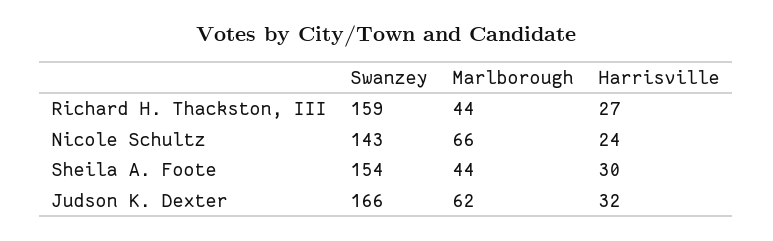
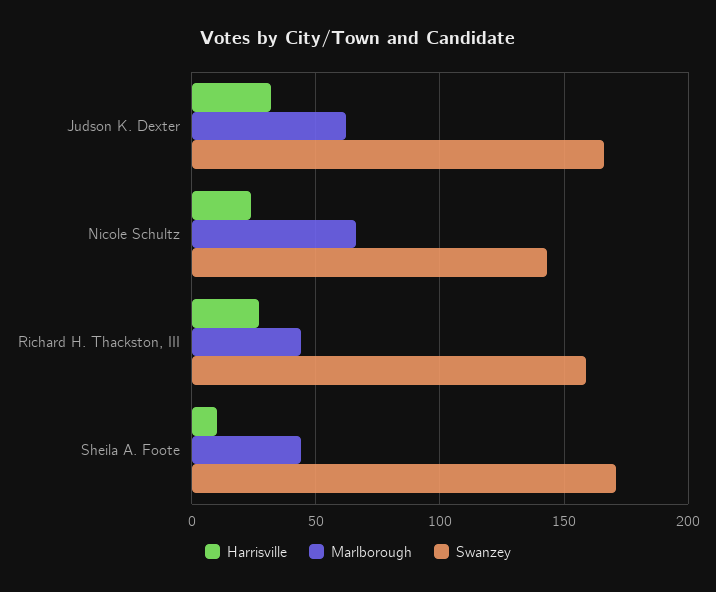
  {
    "Swanzey": {
      "Richard H. Thackston, III": 159,
      "Nicole Schultz": 143,
-     "Sheila A. Foote": 154,
+     "Sheila A. Foote": 170,
      "Judson K. Dexter": 166
    },
    "Marlborough": {
      "Richard H. Thackston, III": 44,
      "Nicole Schultz": 66,
      "Sheila A. Foote": 44,
      "Judson K. Dexter": 62
    },
    "Harrisville": {
      "Richard H. Thackston, III": 27,
      "Nicole Schultz": 24,
-     "Sheila A. Foote": 30,
+     "Sheila A. Foote": 10,
      "Judson K. Dexter": 32
    }
  }

